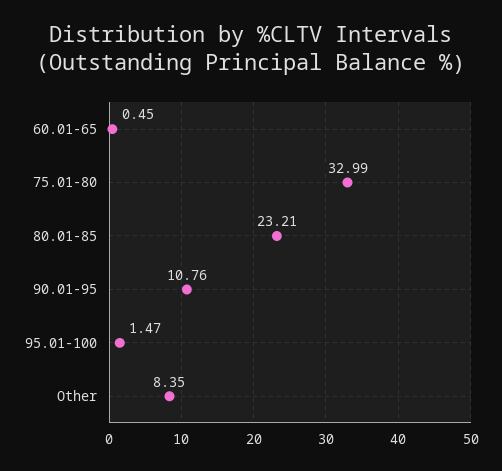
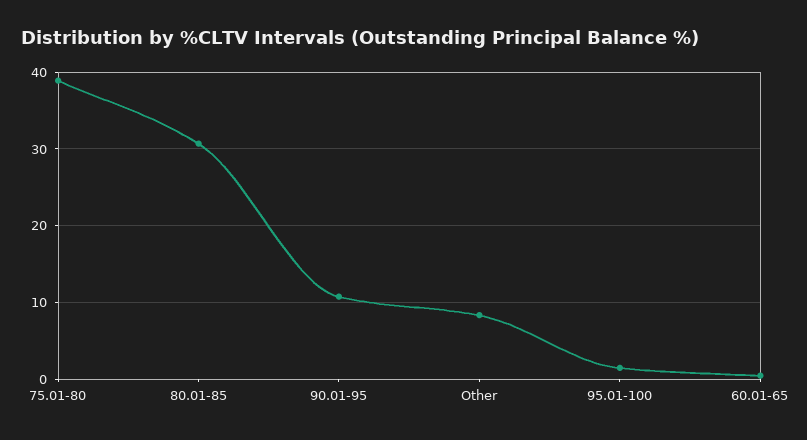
  {
    "60.01-65": 0.45,
-   "75.01-80": 32.99,
+   "75.01-80": 39,
-   "80.01-85": 23.21,
+   "80.01-85": 31,
    "90.01-95": 10.76,
    "95.01-100": 1.47,
    "Other": 8.35
  }

